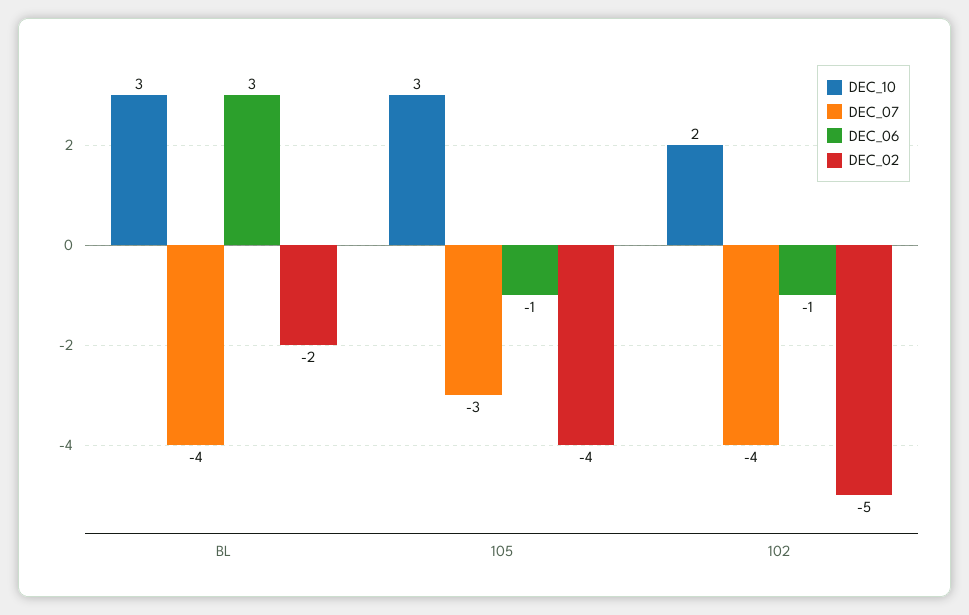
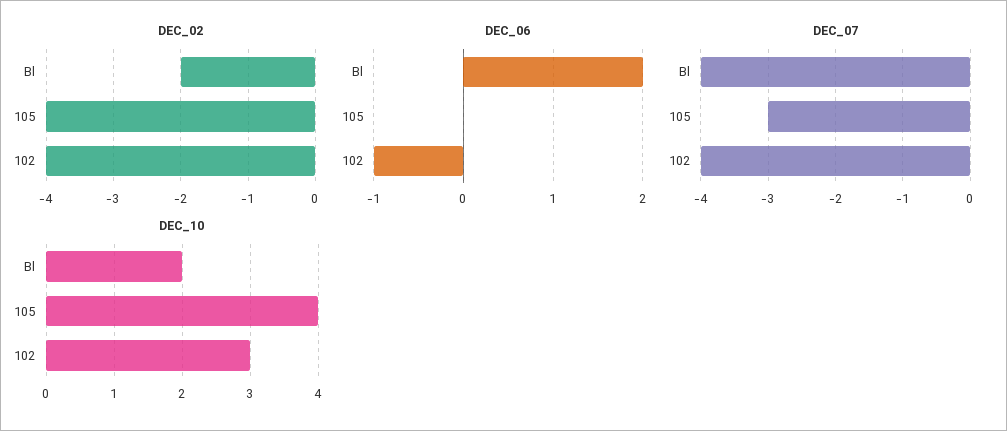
  {
    "DEC_10": {
-     "BL": 3,
+     "BL": 2,
-     "105": 3,
+     "105": 4,
-     "102": 2
+     "102": 3
    },
    "DEC_07": {
      "BL": -4,
      "105": -3,
      "102": -4
    },
    "DEC_06": {
-     "BL": 3,
+     "BL": 2,
-     "105": -1,
+     "105": 0,
      "102": -1
    },
    "DEC_02": {
      "BL": -2,
      "105": -4,
-     "102": -5
+     "102": -4
    }
  }

